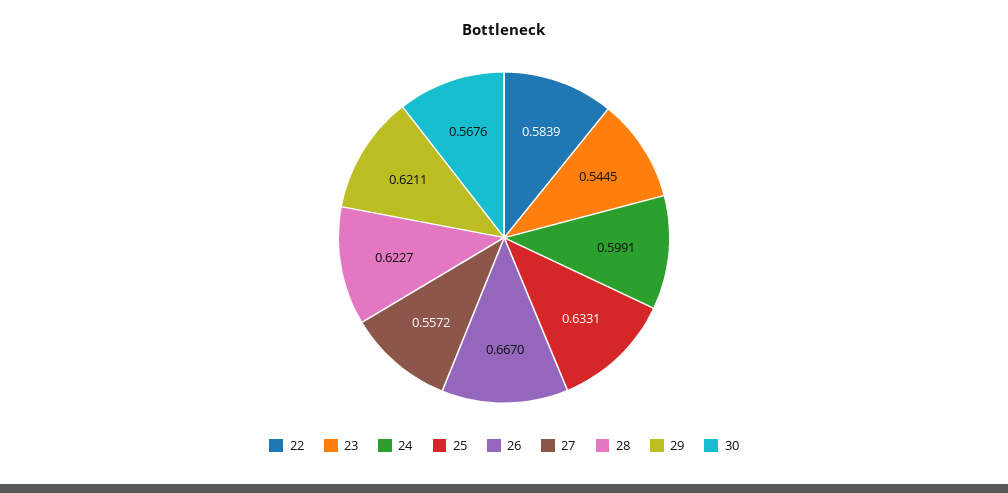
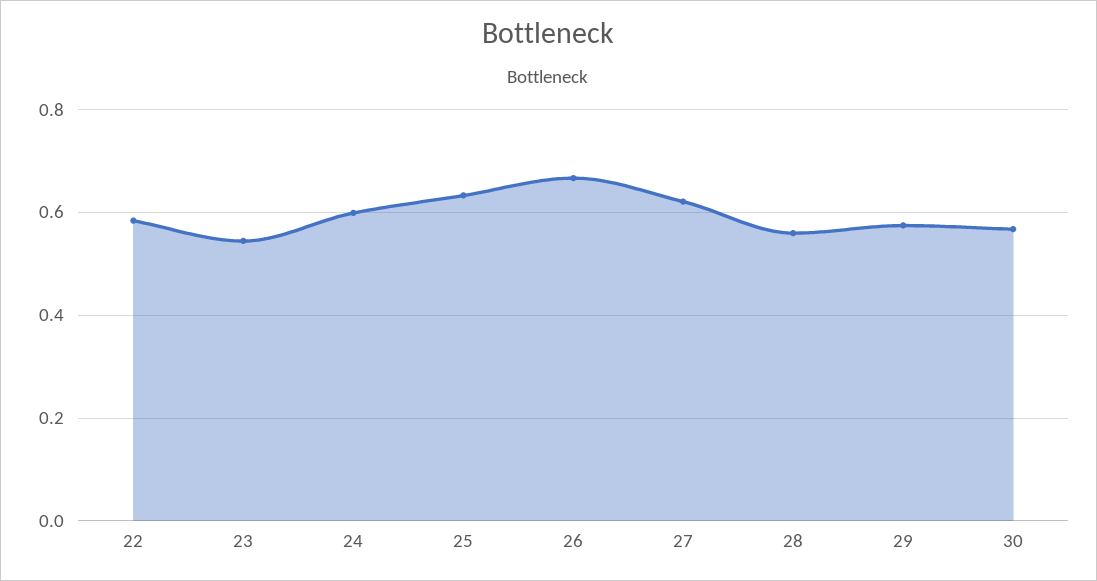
  {
    "22": 0.5839,
    "23": 0.5445,
    "24": 0.5991,
    "25": 0.6331,
    "26": 0.667,
-   "27": 0.5572,
+   "27": 0.62,
-   "28": 0.6227,
+   "28": 0.56,
-   "29": 0.6211,
+   "29": 0.58,
    "30": 0.5676
  }

